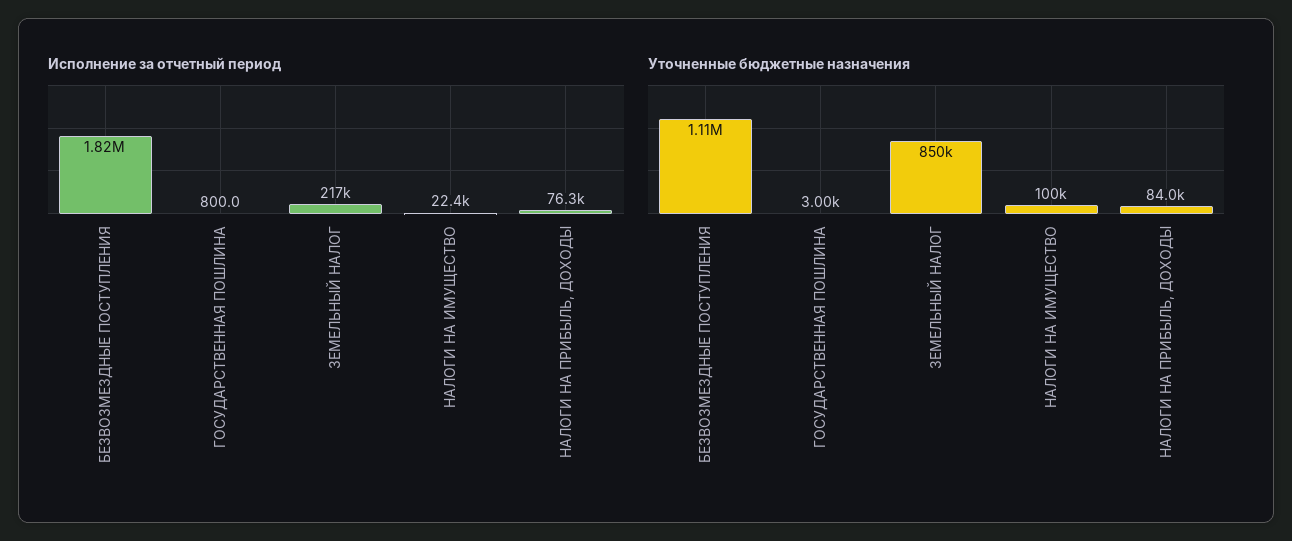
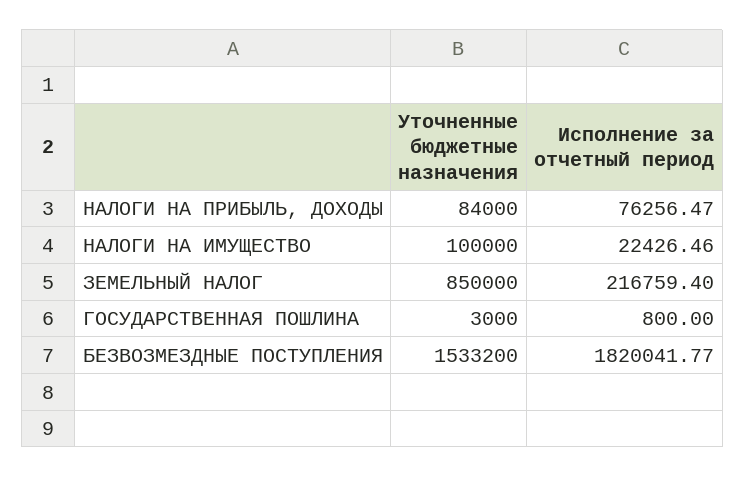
  {
    "Исполнение за отчетный период": {
      "БЕЗВОЗМЕЗДНЫЕ ПОСТУПЛЕНИЯ": 1820041.77,
      "ГОСУДАРСТВЕННАЯ ПОШЛИНА": 800,
      "ЗЕМЕЛЬНЫЙ НАЛОГ": 216759.4,
      "НАЛОГИ НА ИМУЩЕСТВО": 22426.46,
      "НАЛОГИ НА ПРИБЫЛЬ, ДОХОДЫ": 76256.47
    },
    "Уточненные бюджетные назначения": {
-     "БЕЗВОЗМЕЗДНЫЕ ПОСТУПЛЕНИЯ": 1110000,
+     "БЕЗВОЗМЕЗДНЫЕ ПОСТУПЛЕНИЯ": 1533200,
      "ГОСУДАРСТВЕННАЯ ПОШЛИНА": 3000,
      "ЗЕМЕЛЬНЫЙ НАЛОГ": 850000,
      "НАЛОГИ НА ИМУЩЕСТВО": 100000,
      "НАЛОГИ НА ПРИБЫЛЬ, ДОХОДЫ": 84000
    }
  }

